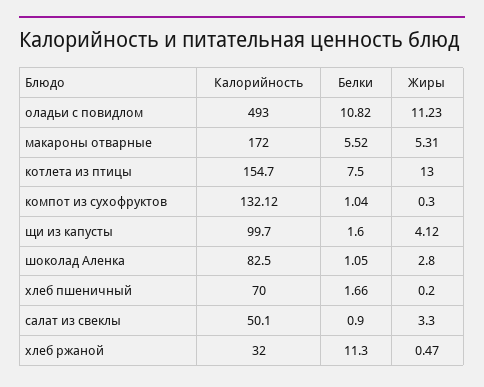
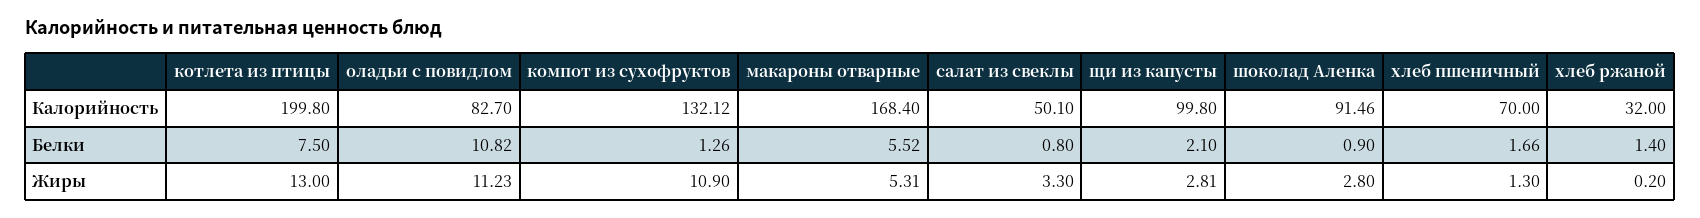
  {
    "Калорийность": {
-     "оладьи с повидлом": 493,
+     "оладьи с повидлом": 82.7,
-     "макароны отварные": 172,
+     "макароны отварные": 168.4,
-     "котлета из птицы": 154.7,
+     "котлета из птицы": 199.8,
      "компот из сухофруктов": 132.12,
-     "щи из капусты": 99.7,
+     "щи из капусты": 99.8,
-     "шоколад Аленка": 82.5,
+     "шоколад Аленка": 91.46,
      "хлеб пшеничный": 70,
      "салат из свеклы": 50.1,
      "хлеб ржаной": 32
    },
    "Белки": {
      "оладьи с повидлом": 10.82,
      "макароны отварные": 5.52,
      "котлета из птицы": 7.5,
-     "компот из сухофруктов": 1.04,
+     "компот из сухофруктов": 1.26,
-     "щи из капусты": 1.6,
+     "щи из капусты": 2.1,
-     "шоколад Аленка": 1.05,
+     "шоколад Аленка": 0.9,
      "хлеб пшеничный": 1.66,
-     "салат из свеклы": 0.9,
+     "салат из свеклы": 0.8,
-     "хлеб ржаной": 11.3
+     "хлеб ржаной": 1.4
    },
    "Жиры": {
      "оладьи с повидлом": 11.23,
      "макароны отварные": 5.31,
      "котлета из птицы": 13,
-     "компот из сухофруктов": 0.3,
+     "компот из сухофруктов": 10.9,
-     "щи из капусты": 4.12,
+     "щи из капусты": 2.81,
      "шоколад Аленка": 2.8,
-     "хлеб пшеничный": 0.2,
+     "хлеб пшеничный": 1.3,
      "салат из свеклы": 3.3,
-     "хлеб ржаной": 0.47
+     "хлеб ржаной": 0.2
    }
  }

